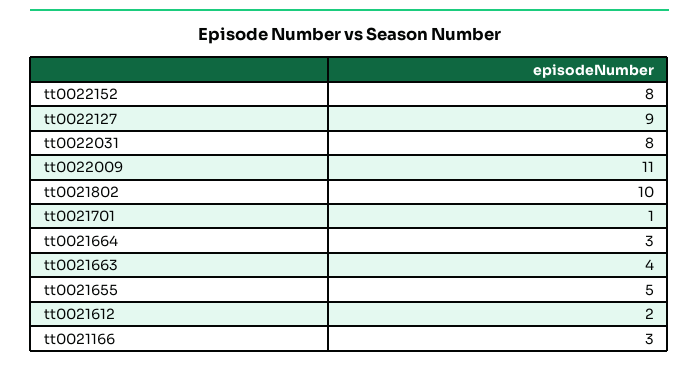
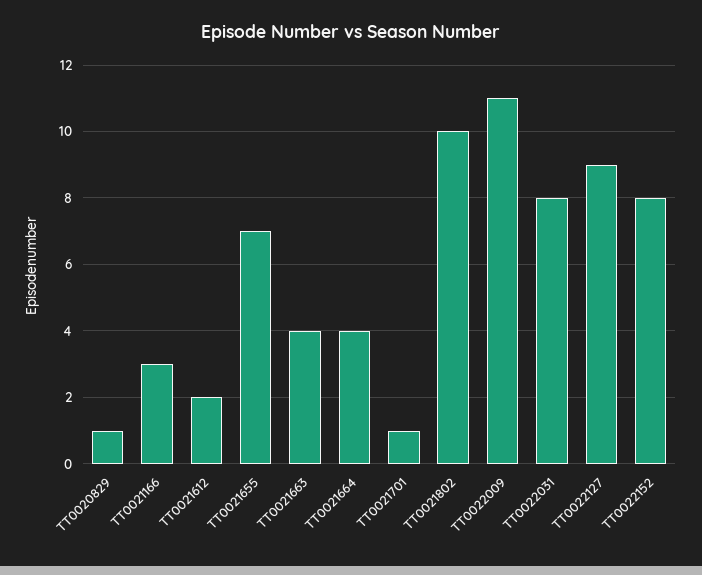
  {
    "tt0022152": 8,
    "tt0022127": 9,
    "tt0022031": 8,
    "tt0022009": 11,
    "tt0021802": 10,
    "tt0021701": 1,
-   "tt0021664": 3,
+   "tt0021664": 4,
    "tt0021663": 4,
-   "tt0021655": 5,
+   "tt0021655": 7,
    "tt0021612": 2,
-   "tt0021166": 3
+   "tt0021166": 3,
+   "TT0020829": 1
  }

